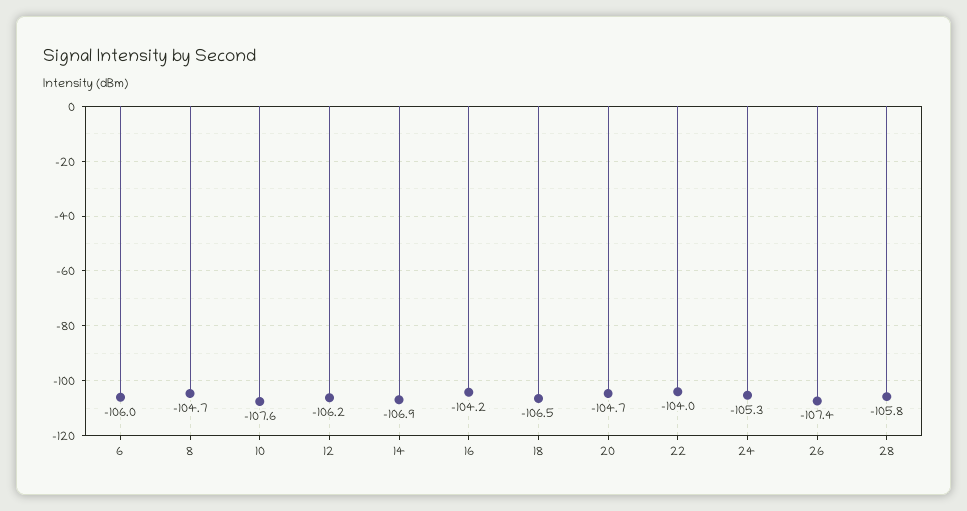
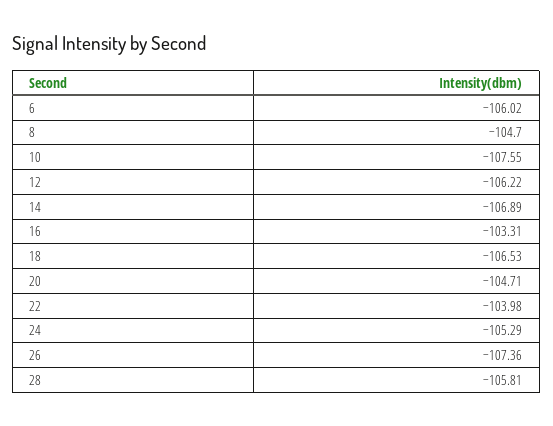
  {
    "6": -106.02,
    "8": -104.7,
    "10": -107.55,
    "12": -106.22,
    "14": -106.89,
-   "16": -104.2,
+   "16": -103.31,
    "18": -106.53,
    "20": -104.71,
    "22": -103.98,
    "24": -105.29,
    "26": -107.36,
    "28": -105.81
  }

